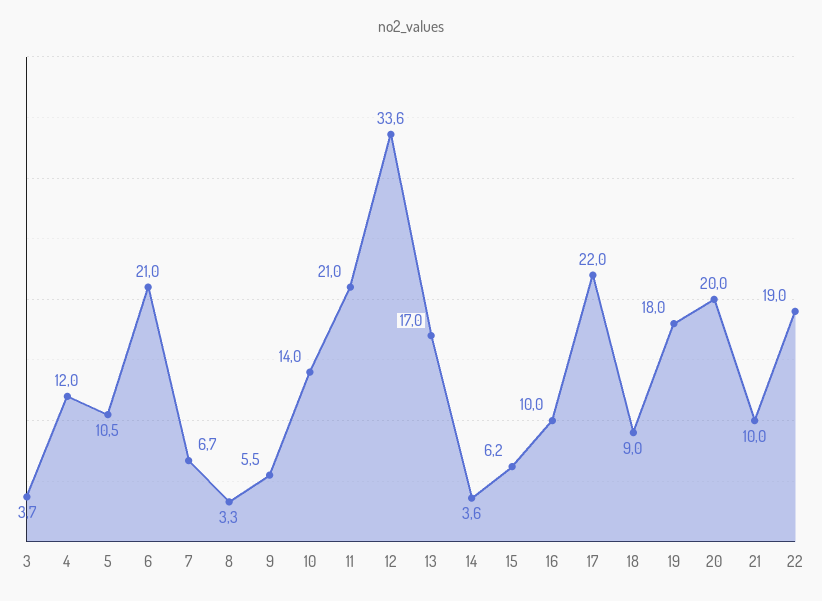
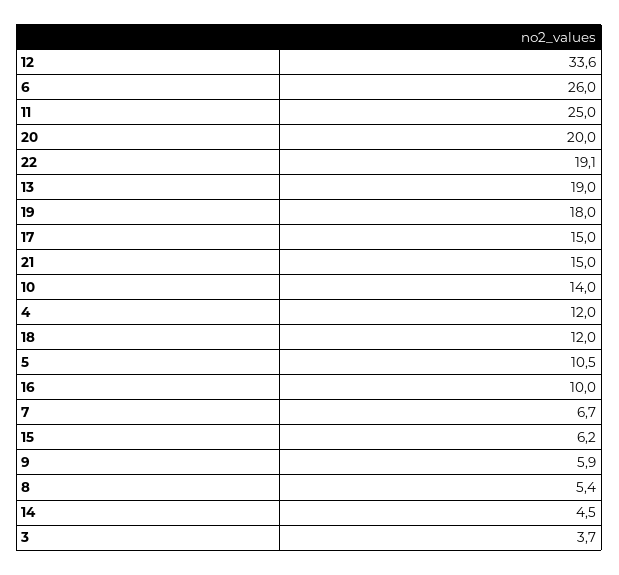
  {
    "3": 3.7,
    "4": 12,
    "5": 10.5,
-   "6": 21,
+   "6": 26,
    "7": 6.7,
-   "8": 3.3,
+   "8": 5.4,
-   "9": 5.5,
+   "9": 5.9,
    "10": 14,
-   "11": 21,
+   "11": 25,
    "12": 33.6,
-   "13": 17,
+   "13": 19,
-   "14": 3.6,
+   "14": 4.5,
    "15": 6.2,
    "16": 10,
-   "17": 22,
+   "17": 15,
-   "18": 9,
+   "18": 12,
    "19": 18,
    "20": 20,
-   "21": 10,
+   "21": 15,
-   "22": 19
+   "22": 19.1
  }

